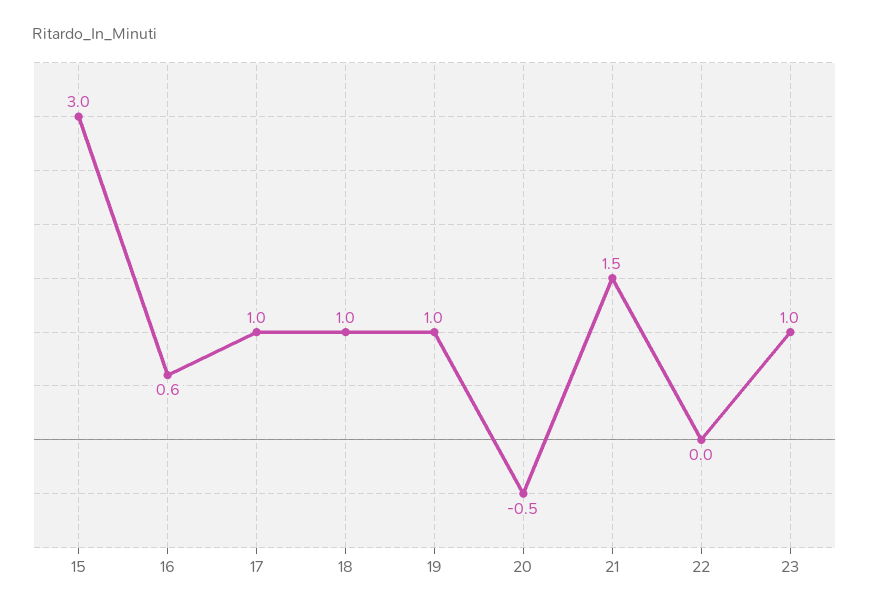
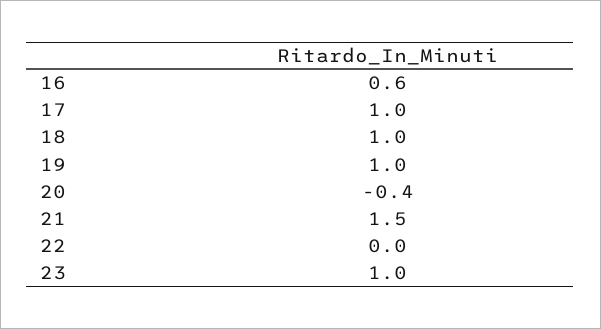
  {
-   "15": 3,
    "16": 0.6,
    "17": 1,
    "18": 1,
    "19": 1,
-   "20": -0.5,
+   "20": -0.4,
    "21": 1.5,
    "22": 0,
    "23": 1
  }

